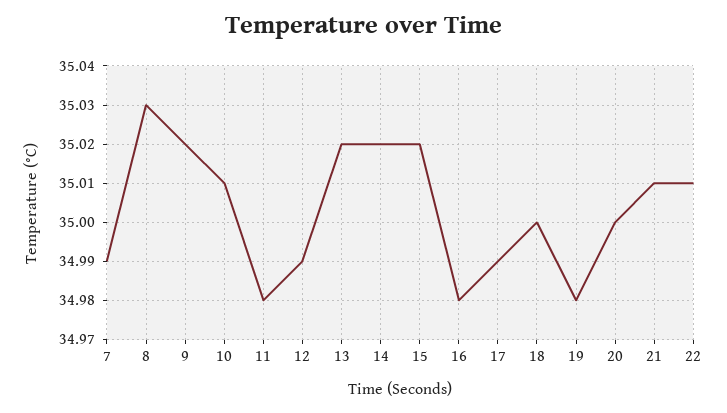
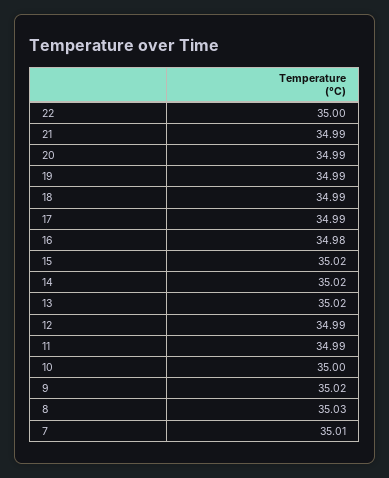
  {
-   "7": 34.99,
+   "7": 35.01,
    "8": 35.03,
    "9": 35.02,
-   "10": 35.01,
+   "10": 35,
-   "11": 34.98,
+   "11": 34.99,
    "12": 34.99,
    "13": 35.02,
    "14": 35.02,
    "15": 35.02,
    "16": 34.98,
    "17": 34.99,
-   "18": 35,
+   "18": 34.99,
-   "19": 34.98,
+   "19": 34.99,
-   "20": 35,
+   "20": 34.99,
-   "21": 35.01,
+   "21": 34.99,
-   "22": 35.01
+   "22": 35
  }

